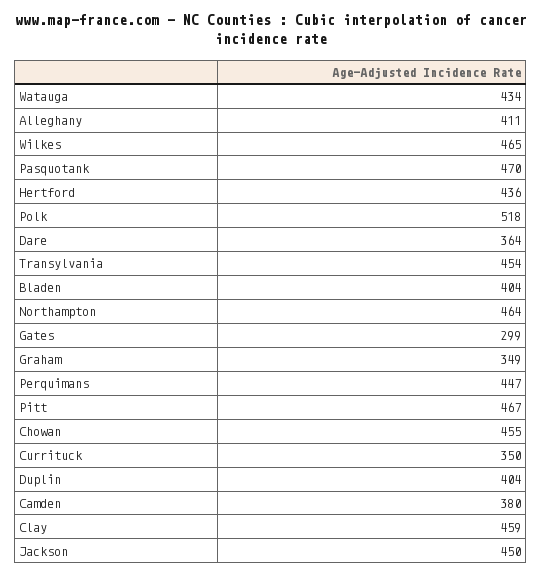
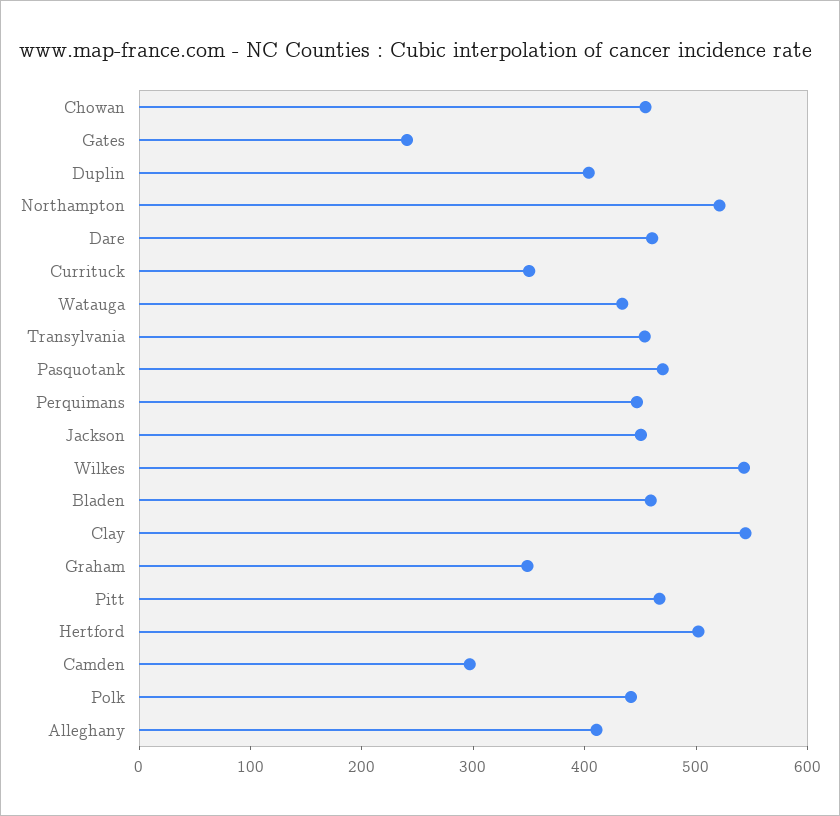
  {
    "Watauga": 434,
    "Alleghany": 411,
-   "Wilkes": 465,
+   "Wilkes": 540,
    "Pasquotank": 470,
-   "Hertford": 436,
+   "Hertford": 500,
-   "Polk": 518,
+   "Polk": 440,
-   "Dare": 364,
+   "Dare": 460,
    "Transylvania": 454,
-   "Bladen": 404,
+   "Bladen": 460,
-   "Northampton": 464,
+   "Northampton": 520,
-   "Gates": 299,
+   "Gates": 240,
    "Graham": 349,
    "Perquimans": 447,
    "Pitt": 467,
    "Chowan": 455,
    "Currituck": 350,
    "Duplin": 404,
-   "Camden": 380,
+   "Camden": 300,
-   "Clay": 459,
+   "Clay": 540,
    "Jackson": 450
  }

